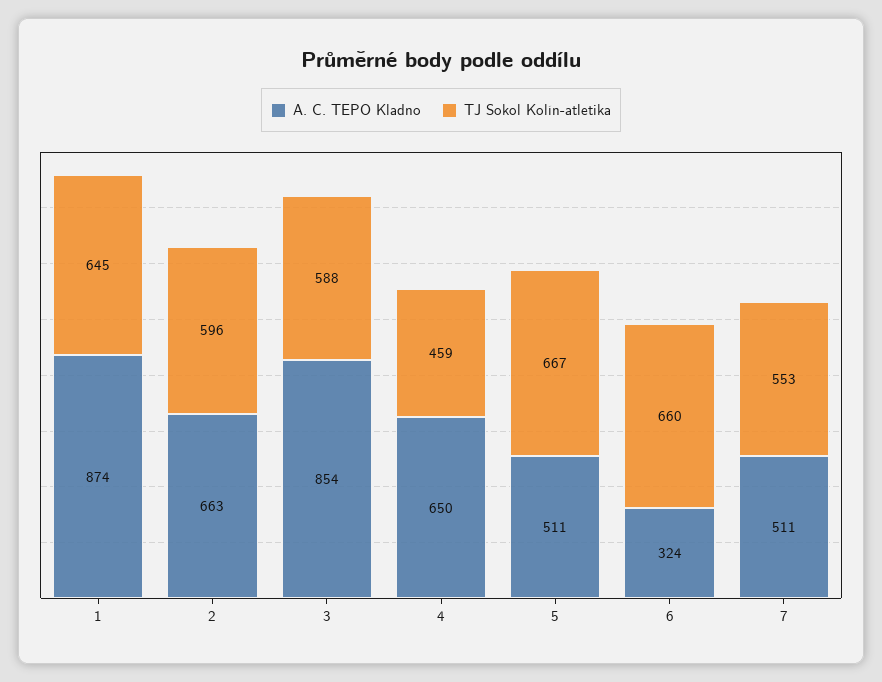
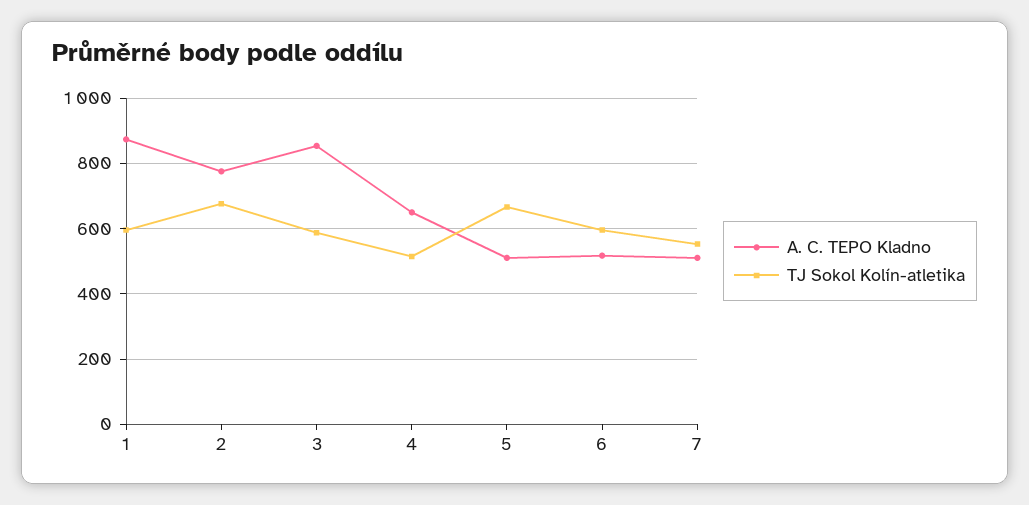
  {
    "A. C. TEPO Kladno": {
      "1": 874,
-     "2": 663,
+     "2": 780,
      "3": 854,
      "4": 650,
      "5": 511,
-     "6": 324,
+     "6": 520,
      "7": 511
    },
    "TJ Sokol Kolín-atletika": {
-     "1": 645,
+     "1": 600,
-     "2": 596,
+     "2": 680,
      "3": 588,
-     "4": 459,
+     "4": 520,
      "5": 667,
-     "6": 660,
+     "6": 600,
      "7": 553
    }
  }

